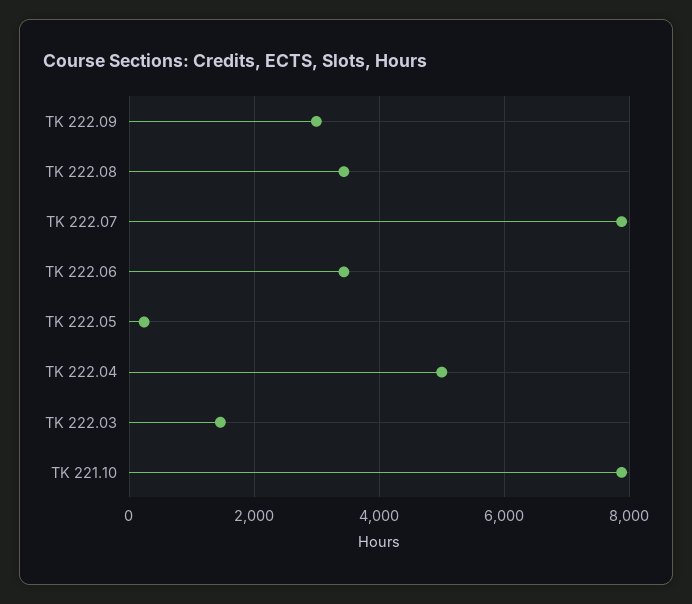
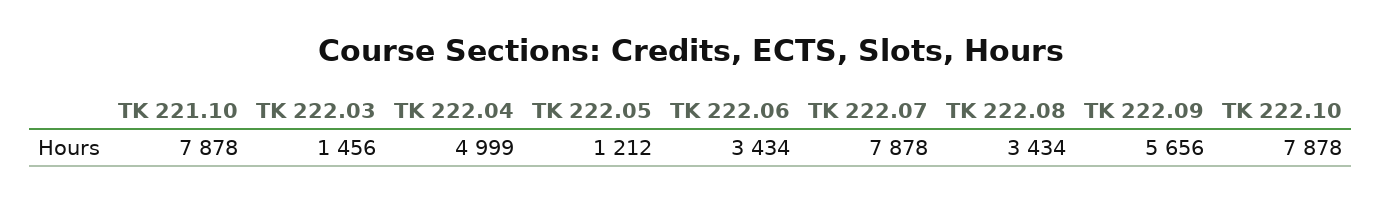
  {
-   "TK 222.09": 3000,
+   "TK 222.09": 5656,
    "TK 222.08": 3434,
    "TK 222.07": 7878,
    "TK 222.06": 3434,
-   "TK 222.05": 200,
+   "TK 222.05": 1212,
    "TK 222.04": 4999,
    "TK 222.03": 1456,
-   "TK 221.10": 7878
+   "TK 221.10": 7878,
+   "TK 222.10": 7878
  }

